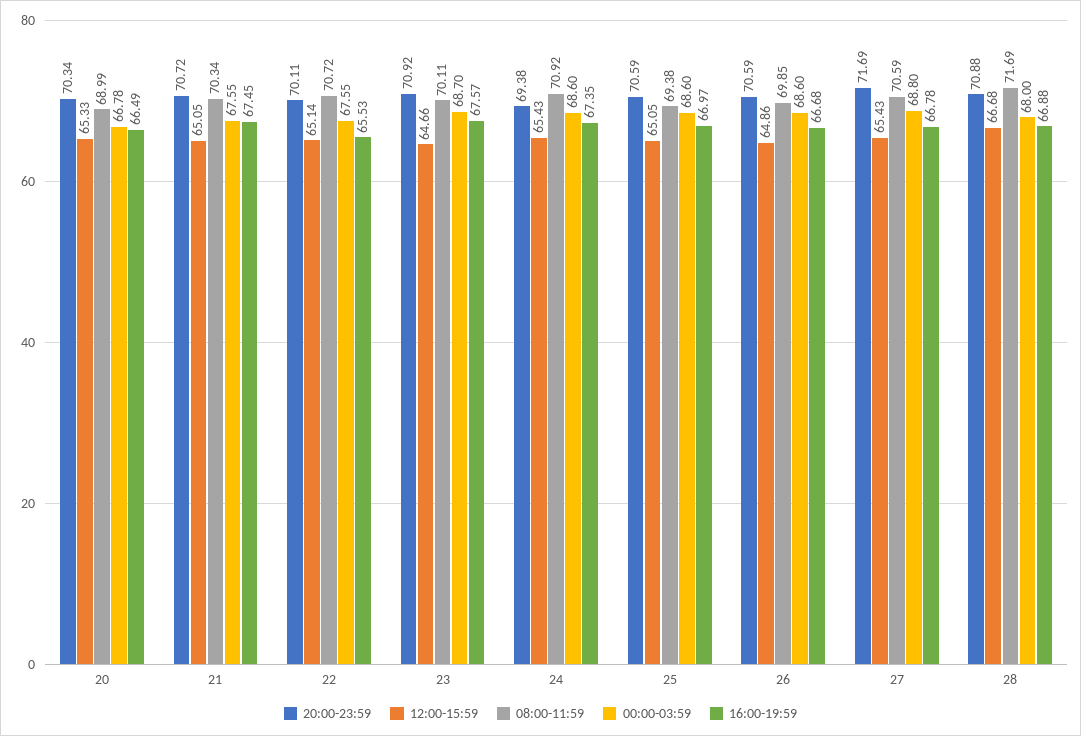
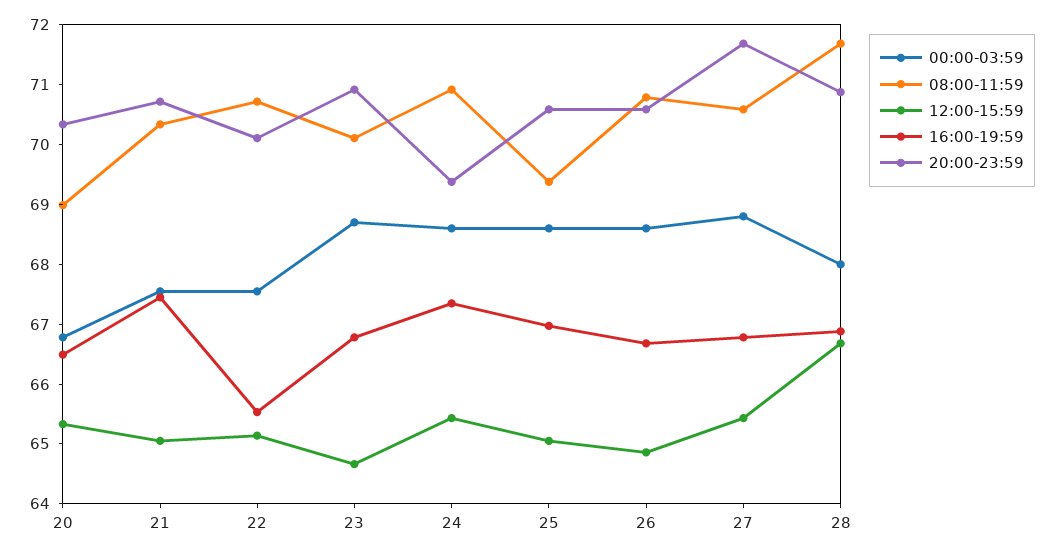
  {
    "20:00-23:59": {
      "20": 70.34,
      "21": 70.72,
      "22": 70.11,
      "23": 70.92,
      "24": 69.38,
      "25": 70.59,
      "26": 70.59,
      "27": 71.69,
      "28": 70.88
    },
    "12:00-15:59": {
      "20": 65.33,
      "21": 65.05,
      "22": 65.14,
      "23": 64.66,
      "24": 65.43,
      "25": 65.05,
      "26": 64.86,
      "27": 65.43,
      "28": 66.68
    },
    "08:00-11:59": {
      "20": 68.99,
      "21": 70.34,
      "22": 70.72,
      "23": 70.11,
      "24": 70.92,
      "25": 69.38,
-     "26": 69.85,
+     "26": 70.8,
      "27": 70.59,
      "28": 71.69
    },
    "00:00-03:59": {
      "20": 66.78,
      "21": 67.55,
      "22": 67.55,
      "23": 68.7,
      "24": 68.6,
      "25": 68.6,
      "26": 68.6,
      "27": 68.8,
      "28": 68
    },
    "16:00-19:59": {
      "20": 66.49,
      "21": 67.45,
      "22": 65.53,
-     "23": 67.57,
+     "23": 66.8,
      "24": 67.35,
      "25": 66.97,
      "26": 66.68,
      "27": 66.78,
      "28": 66.88
    }
  }

